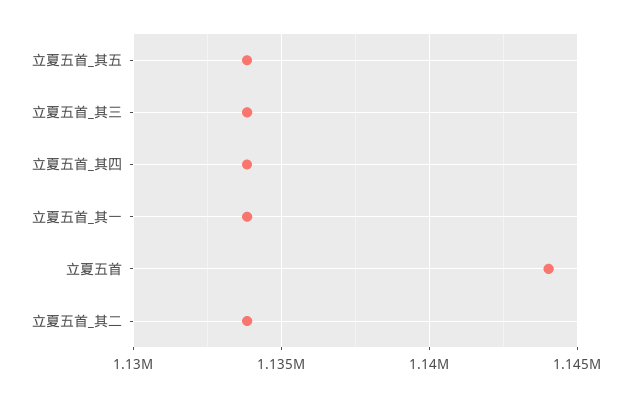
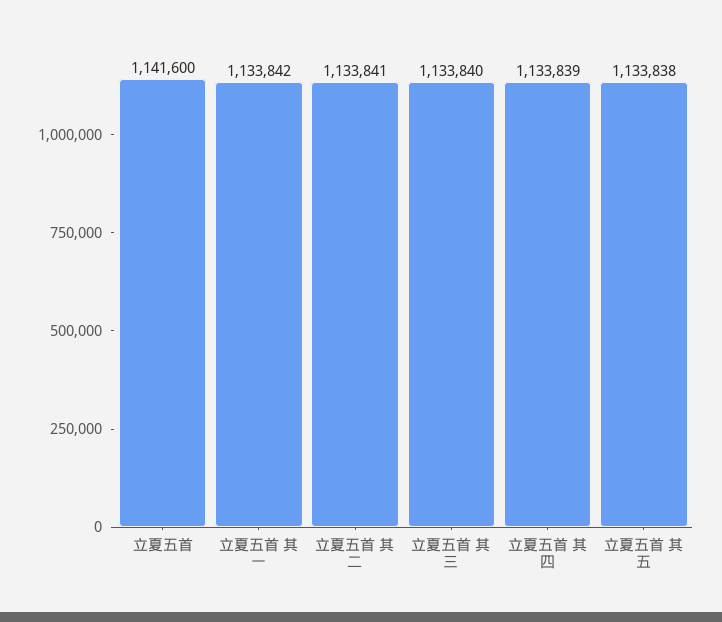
  {
    "立夏五首_其五": 1133838,
    "立夏五首_其三": 1133840,
    "立夏五首_其四": 1133839,
    "立夏五首_其一": 1133842,
-   "立夏五首": 1144000,
+   "立夏五首": 1141600,
    "立夏五首_其二": 1133841
  }

